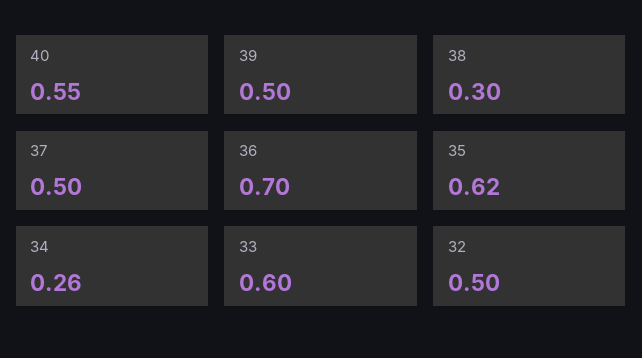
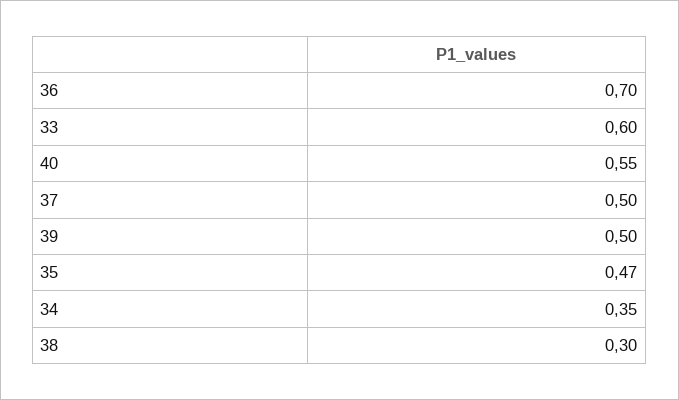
  {
    "40": 0.55,
    "39": 0.5,
    "38": 0.3,
    "37": 0.5,
    "36": 0.7,
-   "35": 0.62,
+   "35": 0.47,
-   "34": 0.26,
+   "34": 0.35,
-   "33": 0.6,
+   "33": 0.6
-   "32": 0.5
  }

